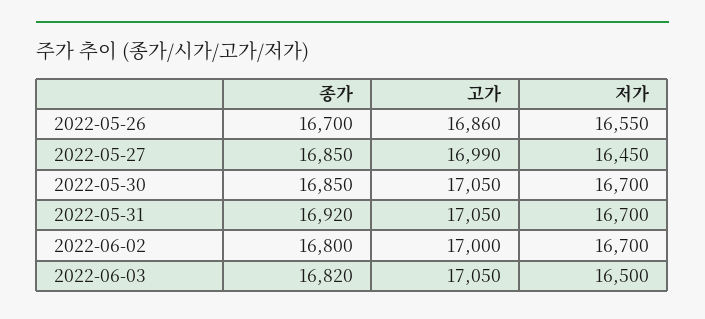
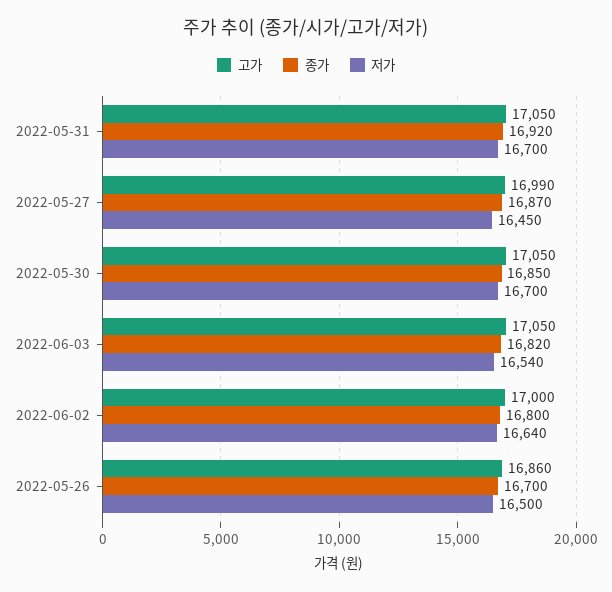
  {
    "종가": {
      "2022-05-26": 16700,
-     "2022-05-27": 16850,
+     "2022-05-27": 16870,
      "2022-05-30": 16850,
      "2022-05-31": 16920,
      "2022-06-02": 16800,
      "2022-06-03": 16820
    },
    "고가": {
      "2022-05-26": 16860,
      "2022-05-27": 16990,
      "2022-05-30": 17050,
      "2022-05-31": 17050,
      "2022-06-02": 17000,
      "2022-06-03": 17050
    },
    "저가": {
-     "2022-05-26": 16550,
+     "2022-05-26": 16500,
      "2022-05-27": 16450,
      "2022-05-30": 16700,
      "2022-05-31": 16700,
-     "2022-06-02": 16700,
+     "2022-06-02": 16640,
-     "2022-06-03": 16500
+     "2022-06-03": 16540
    }
  }

